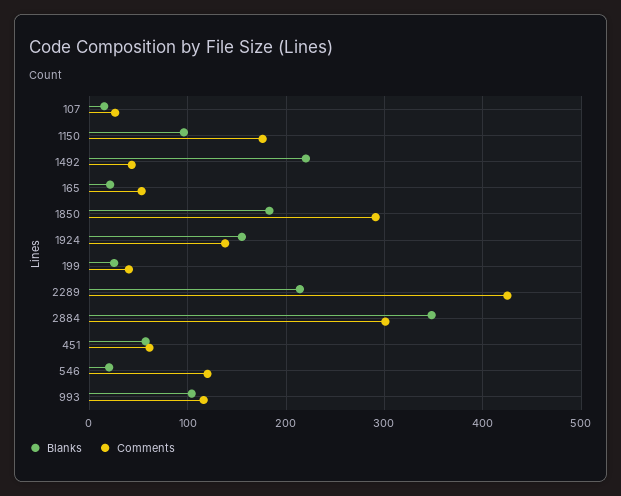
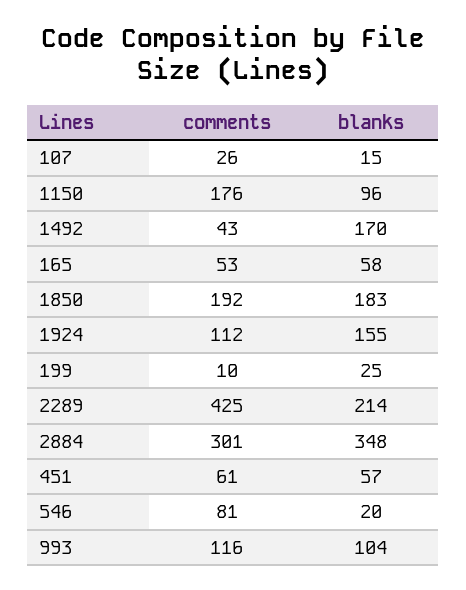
  {
    "Blanks": {
      "107": 15,
      "1150": 96,
-     "1492": 220,
+     "1492": 170,
-     "165": 20,
+     "165": 58,
      "1850": 183,
      "1924": 155,
      "199": 25,
      "2289": 214,
      "2884": 348,
      "451": 57,
      "546": 20,
      "993": 104
    },
    "Comments": {
      "107": 26,
      "1150": 176,
      "1492": 43,
      "165": 53,
-     "1850": 290,
+     "1850": 192,
-     "1924": 140,
+     "1924": 112,
-     "199": 40,
+     "199": 10,
      "2289": 425,
      "2884": 301,
      "451": 61,
-     "546": 120,
+     "546": 81,
      "993": 116
    }
  }

